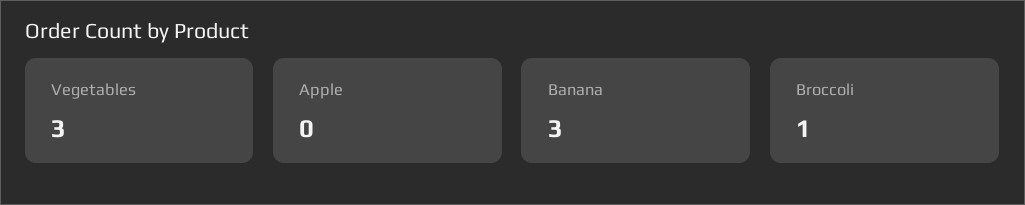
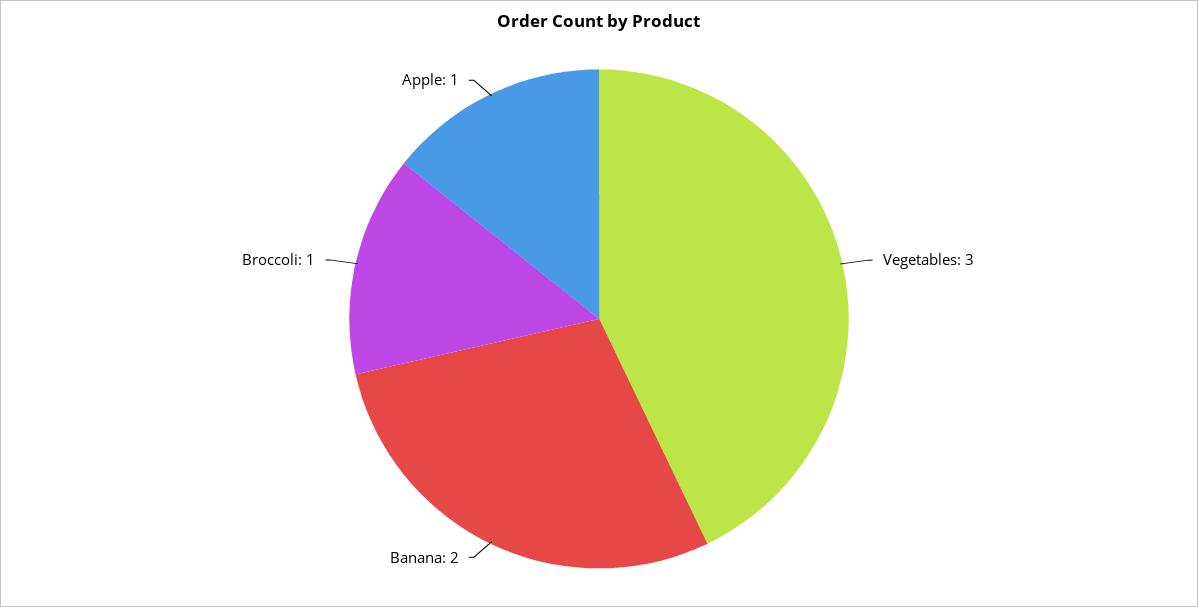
  {
    "Vegetables": 3,
-   "Apple": 0,
+   "Apple": 1,
-   "Banana": 3,
+   "Banana": 2,
    "Broccoli": 1
  }

